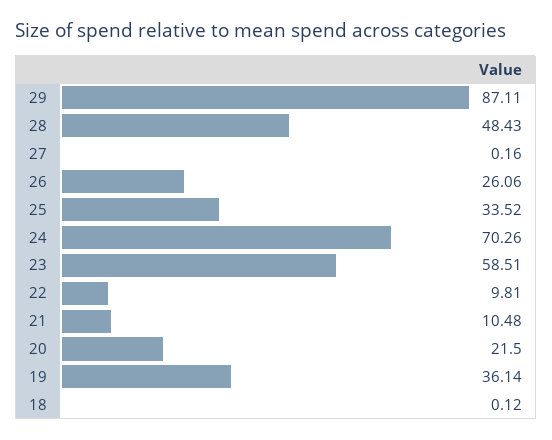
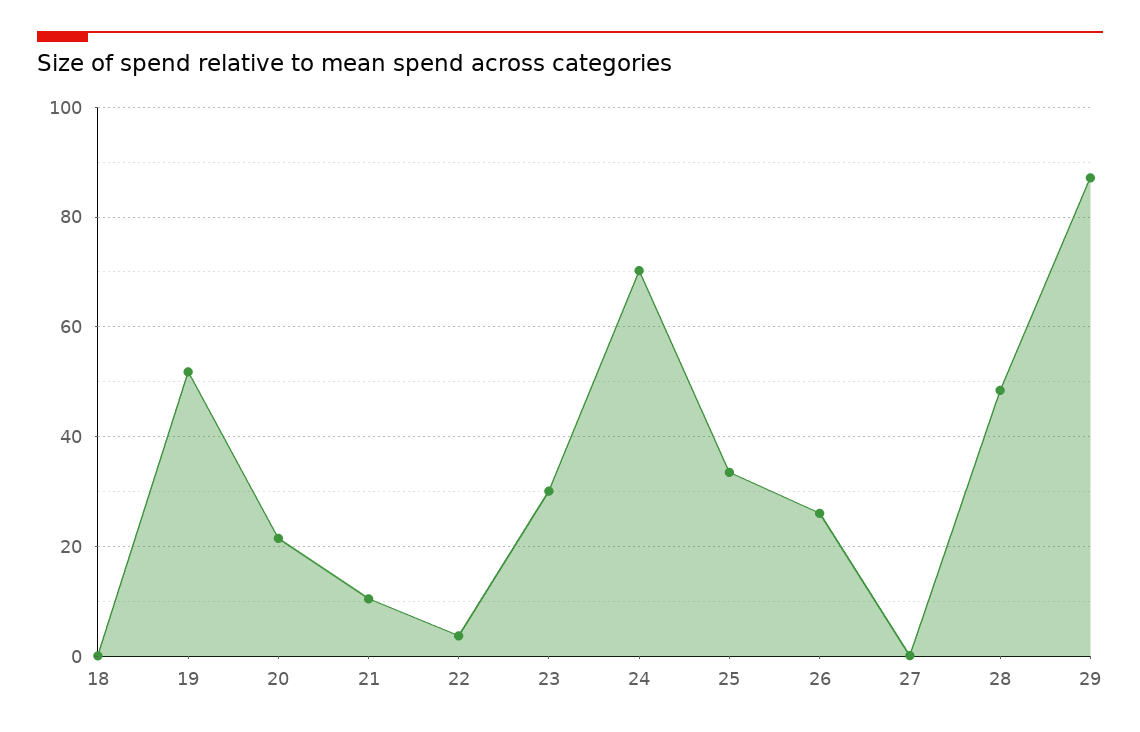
  {
    "29": 87.11,
    "28": 48.43,
    "27": 0.16,
    "26": 26.06,
    "25": 33.52,
    "24": 70.26,
-   "23": 58.51,
+   "23": 30,
-   "22": 9.81,
+   "22": 4,
    "21": 10.48,
    "20": 21.5,
-   "19": 36.14,
+   "19": 52,
    "18": 0.12
  }

